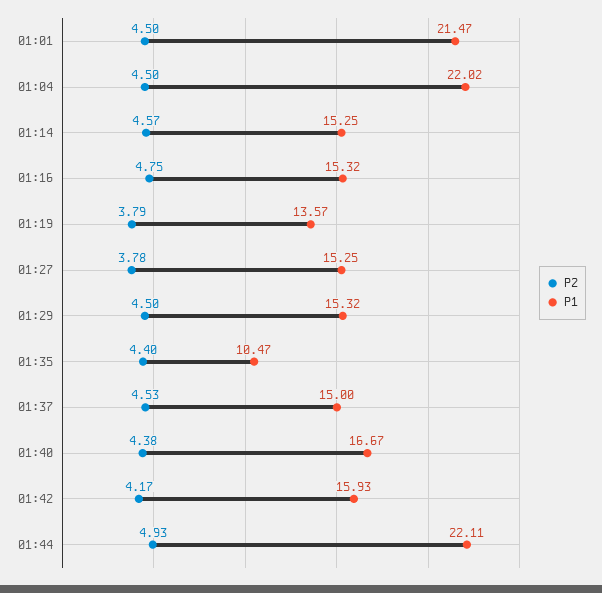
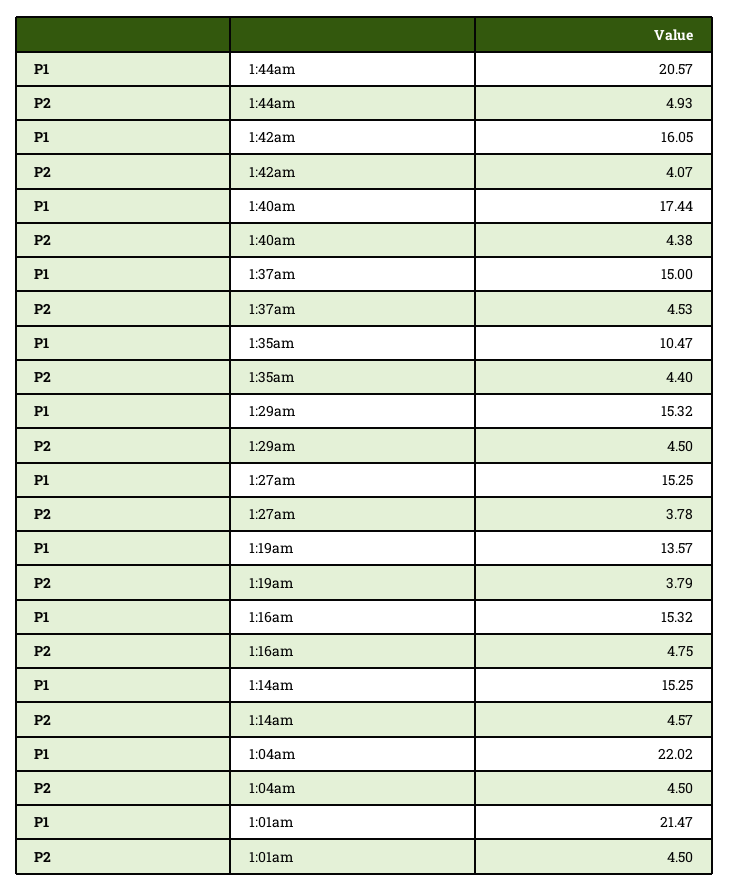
  {
    "P2": {
      "01:01": 4.5,
      "01:04": 4.5,
      "01:14": 4.57,
      "01:16": 4.75,
      "01:19": 3.79,
      "01:27": 3.78,
      "01:29": 4.5,
      "01:35": 4.4,
      "01:37": 4.53,
      "01:40": 4.38,
-     "01:42": 4.17,
+     "01:42": 4.07,
      "01:44": 4.93
    },
    "P1": {
      "01:01": 21.47,
      "01:04": 22.02,
      "01:14": 15.25,
      "01:16": 15.32,
      "01:19": 13.57,
      "01:27": 15.25,
      "01:29": 15.32,
      "01:35": 10.47,
      "01:37": 15,
-     "01:40": 16.67,
+     "01:40": 17.44,
-     "01:42": 15.93,
+     "01:42": 16.05,
-     "01:44": 22.11
+     "01:44": 20.57
    }
  }

